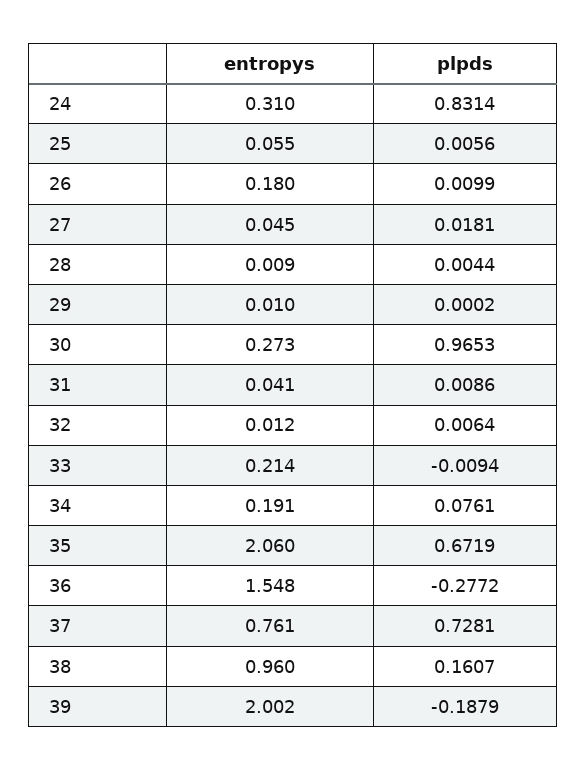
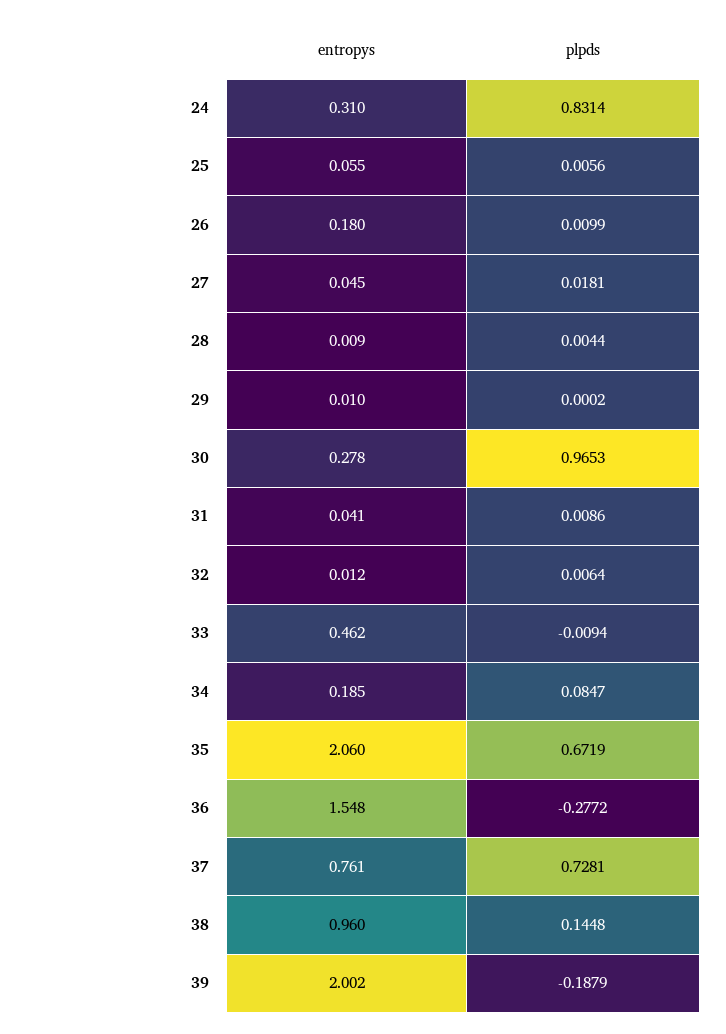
  {
    "entropys": {
      "24": 0.31,
      "25": 0.055,
      "26": 0.18,
      "27": 0.045,
      "28": 0.009,
      "29": 0.01,
-     "30": 0.273,
+     "30": 0.278,
      "31": 0.041,
      "32": 0.012,
-     "33": 0.214,
+     "33": 0.462,
-     "34": 0.191,
+     "34": 0.185,
      "35": 2.06,
      "36": 1.548,
      "37": 0.761,
      "38": 0.96,
      "39": 2.002
    },
    "plpds": {
      "24": 0.8314,
      "25": 0.0056,
      "26": 0.0099,
      "27": 0.0181,
      "28": 0.0044,
      "29": 0.0002,
      "30": 0.9653,
      "31": 0.0086,
      "32": 0.0064,
      "33": -0.0094,
-     "34": 0.0761,
+     "34": 0.0847,
      "35": 0.6719,
      "36": -0.2772,
      "37": 0.7281,
-     "38": 0.1607,
+     "38": 0.1448,
      "39": -0.1879
    }
  }

